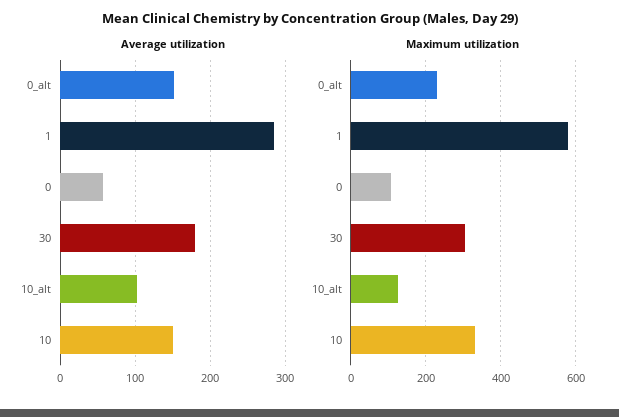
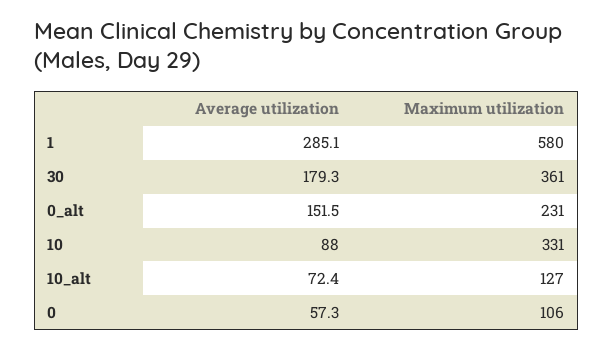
  {
    "Average utilization": {
      "0_alt": 151.5,
      "1": 285.1,
      "0": 57.3,
      "30": 179.3,
-     "10_alt": 100,
+     "10_alt": 72.4,
-     "10": 150
+     "10": 88
    },
    "Maximum utilization": {
      "0_alt": 231,
      "1": 580,
      "0": 106,
-     "30": 300,
+     "30": 361,
      "10_alt": 127,
      "10": 331
    }
  }

